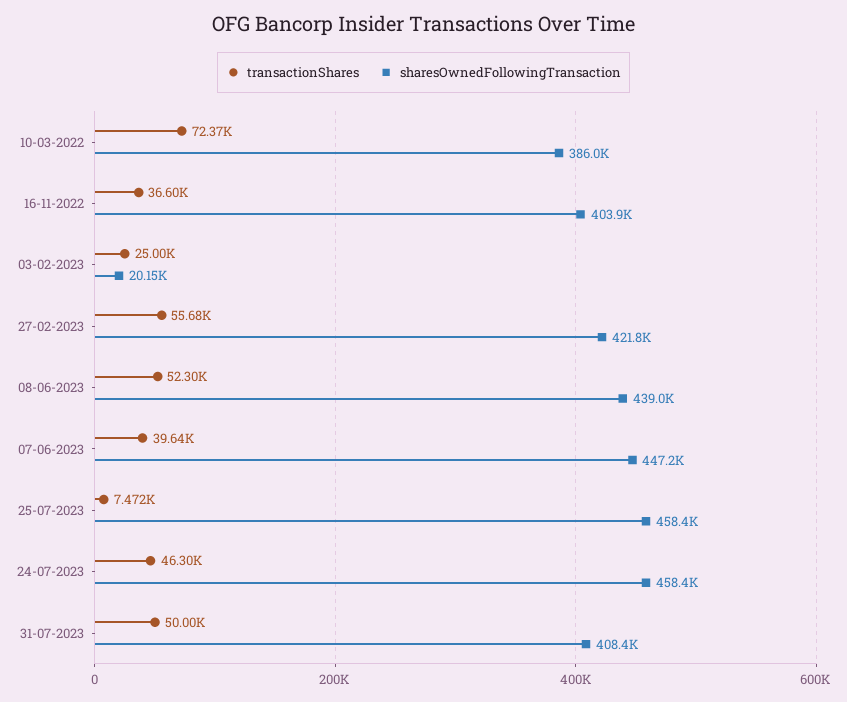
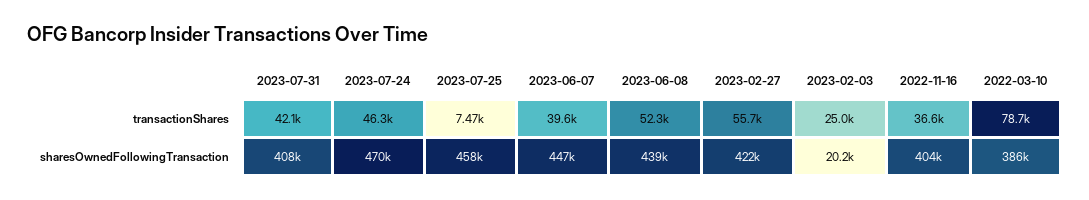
  {
    "transactionShares": {
-     "10-03-2022": 72370,
+     "10-03-2022": 78700,
      "16-11-2022": 36600,
      "03-02-2023": 25000,
      "27-02-2023": 55680,
      "08-06-2023": 52300,
      "07-06-2023": 39640,
      "25-07-2023": 7472,
      "24-07-2023": 46300,
-     "31-07-2023": 50000
+     "31-07-2023": 42100
    },
    "sharesOwnedFollowingTransaction": {
      "10-03-2022": 386000,
      "16-11-2022": 403900,
      "03-02-2023": 20150,
      "27-02-2023": 421800,
      "08-06-2023": 439000,
      "07-06-2023": 447200,
      "25-07-2023": 458400,
-     "24-07-2023": 458400,
+     "24-07-2023": 470000,
      "31-07-2023": 408400
    }
  }

